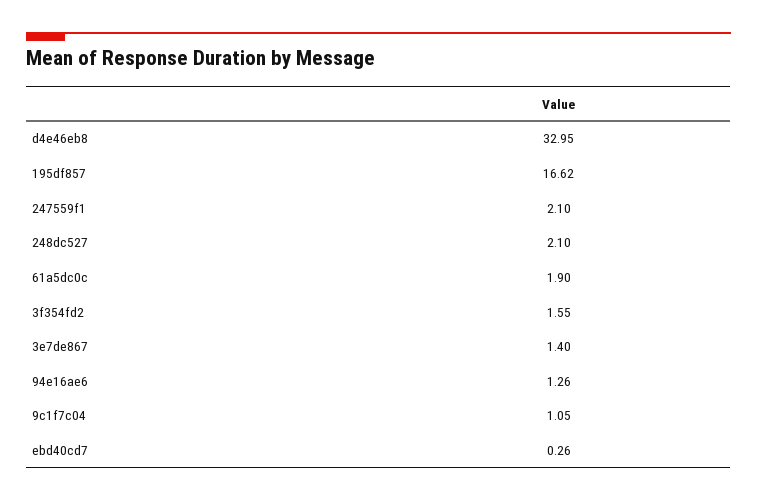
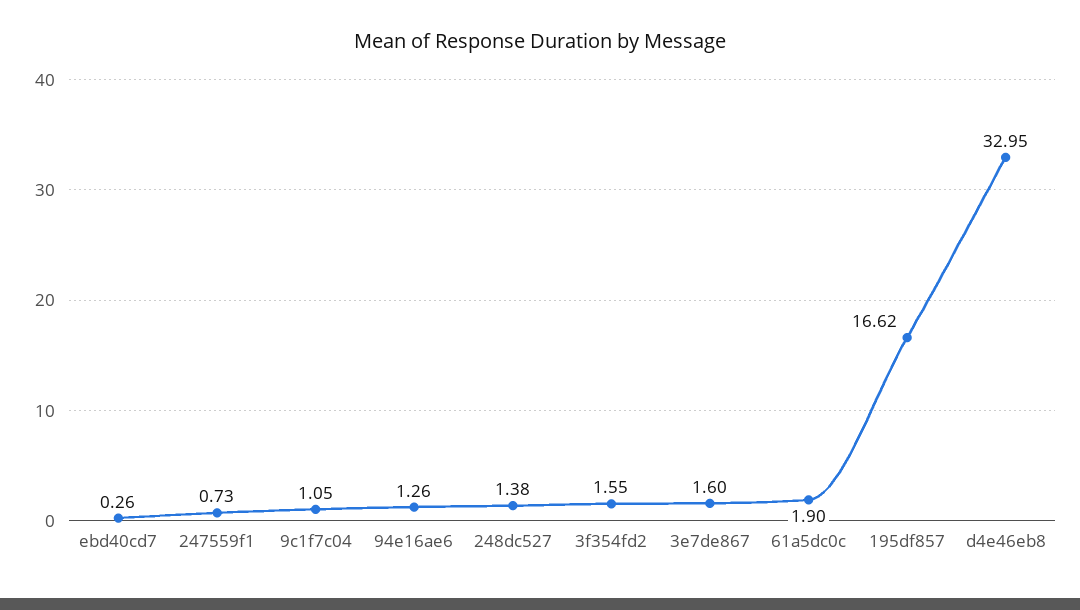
  {
    "d4e46eb8": 32.95,
    "195df857": 16.62,
-   "247559f1": 2.1,
+   "247559f1": 0.73,
-   "248dc527": 2.1,
+   "248dc527": 1.38,
    "61a5dc0c": 1.9,
    "3f354fd2": 1.55,
-   "3e7de867": 1.4,
+   "3e7de867": 1.6,
    "94e16ae6": 1.26,
    "9c1f7c04": 1.05,
    "ebd40cd7": 0.26
  }

